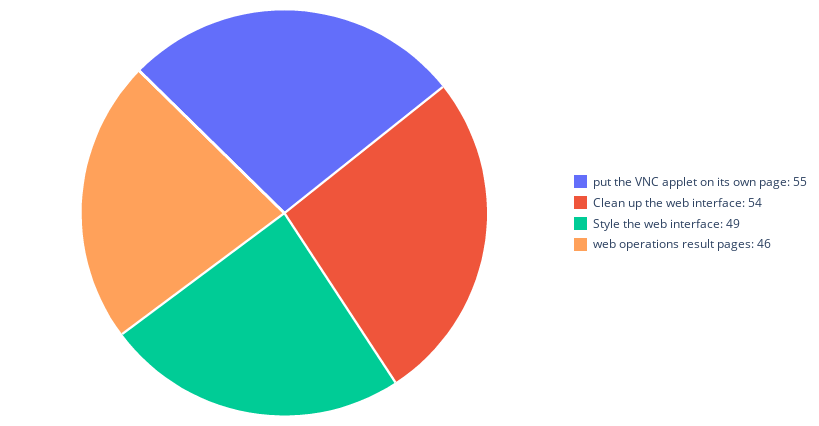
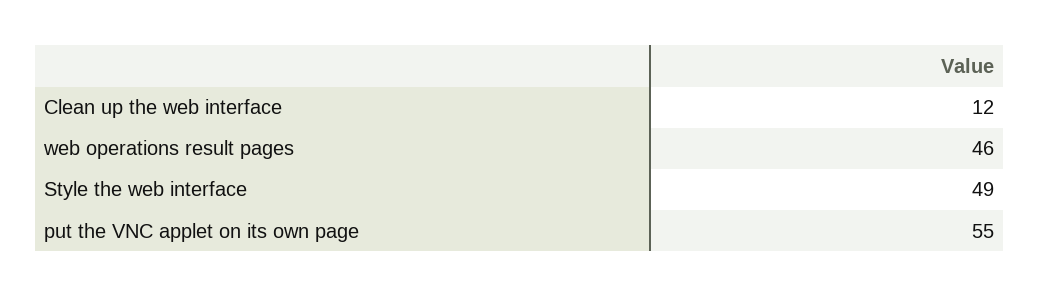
  {
    "put the VNC applet on its own page": 55,
-   "Clean up the web interface": 54,
+   "Clean up the web interface": 12,
    "Style the web interface": 49,
    "web operations result pages": 46
  }

